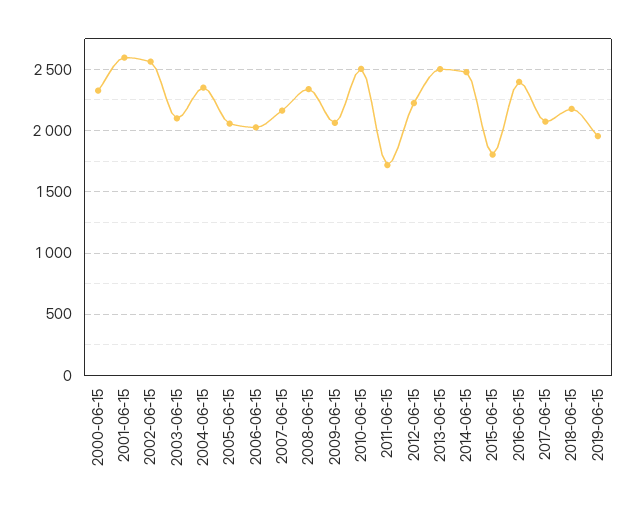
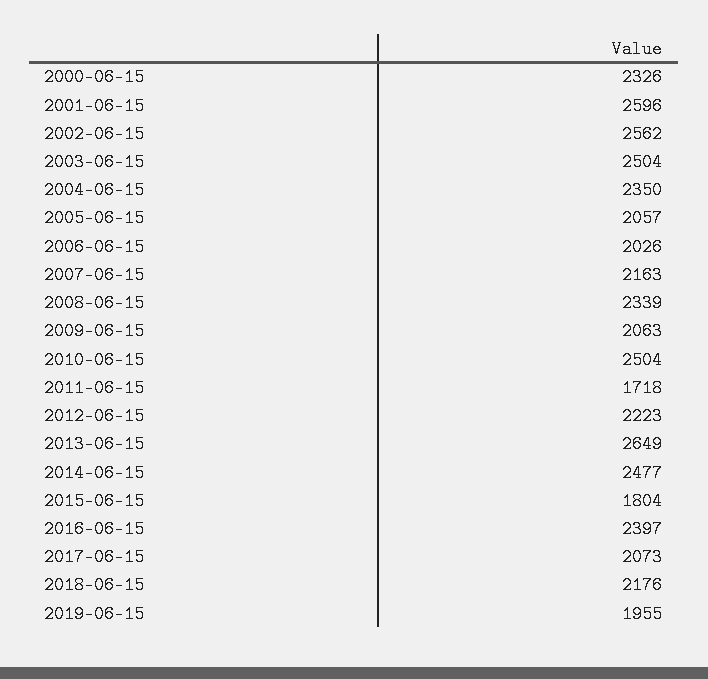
  {
    "2000-06-15": 2326,
    "2001-06-15": 2596,
    "2002-06-15": 2562,
-   "2003-06-15": 2100,
+   "2003-06-15": 2504,
    "2004-06-15": 2350,
    "2005-06-15": 2057,
    "2006-06-15": 2026,
    "2007-06-15": 2163,
    "2008-06-15": 2339,
    "2009-06-15": 2063,
    "2010-06-15": 2504,
    "2011-06-15": 1718,
    "2012-06-15": 2223,
-   "2013-06-15": 2500,
+   "2013-06-15": 2649,
    "2014-06-15": 2477,
    "2015-06-15": 1804,
    "2016-06-15": 2397,
    "2017-06-15": 2073,
    "2018-06-15": 2176,
    "2019-06-15": 1955
  }

